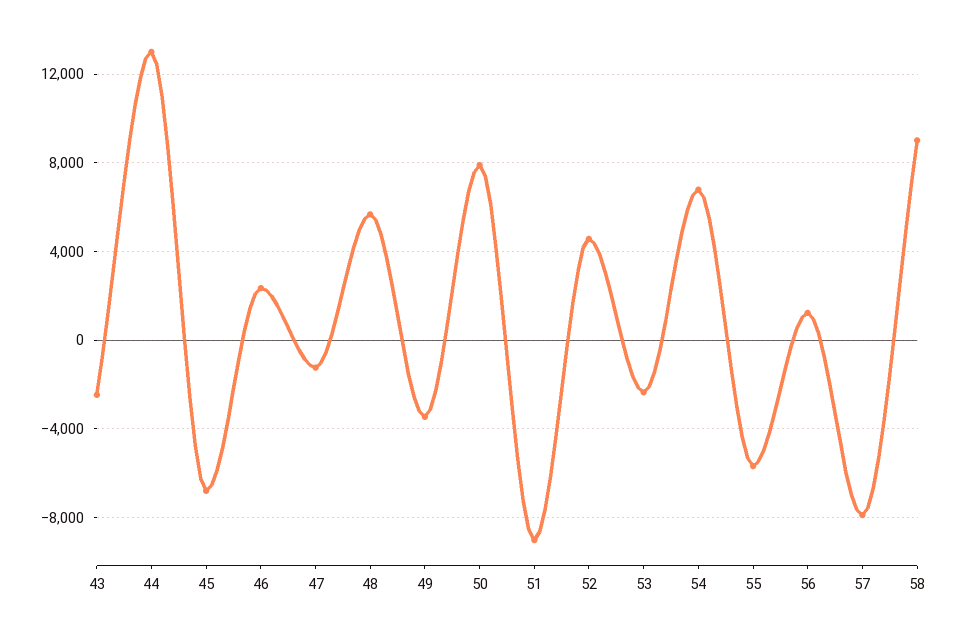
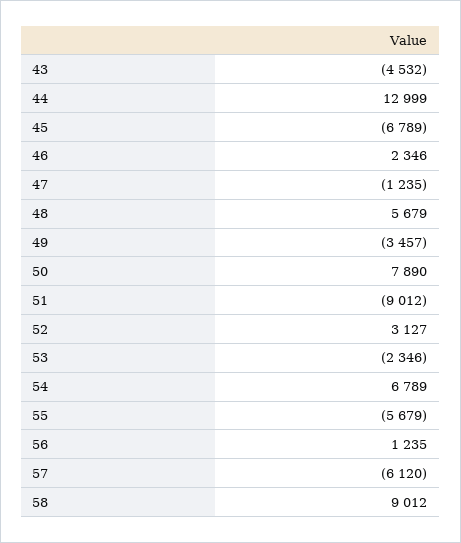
  {
-   "43": -2500,
+   "43": -4532,
    "44": 12999,
    "45": -6789,
    "46": 2346,
    "47": -1235,
    "48": 5679,
    "49": -3457,
    "50": 7890,
    "51": -9012,
-   "52": 4500,
+   "52": 3127,
    "53": -2346,
    "54": 6789,
    "55": -5679,
    "56": 1235,
-   "57": -8000,
+   "57": -6120,
    "58": 9012
  }

